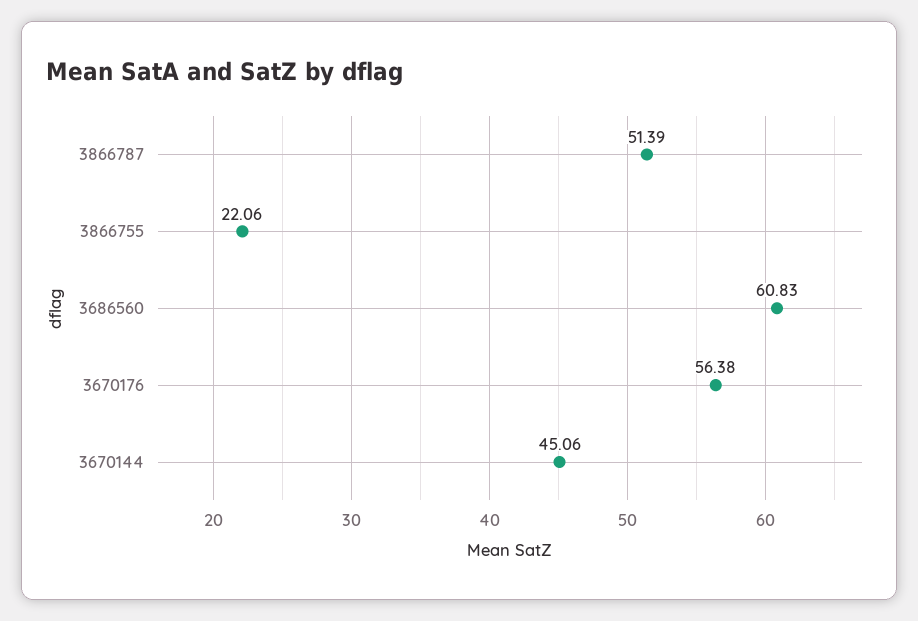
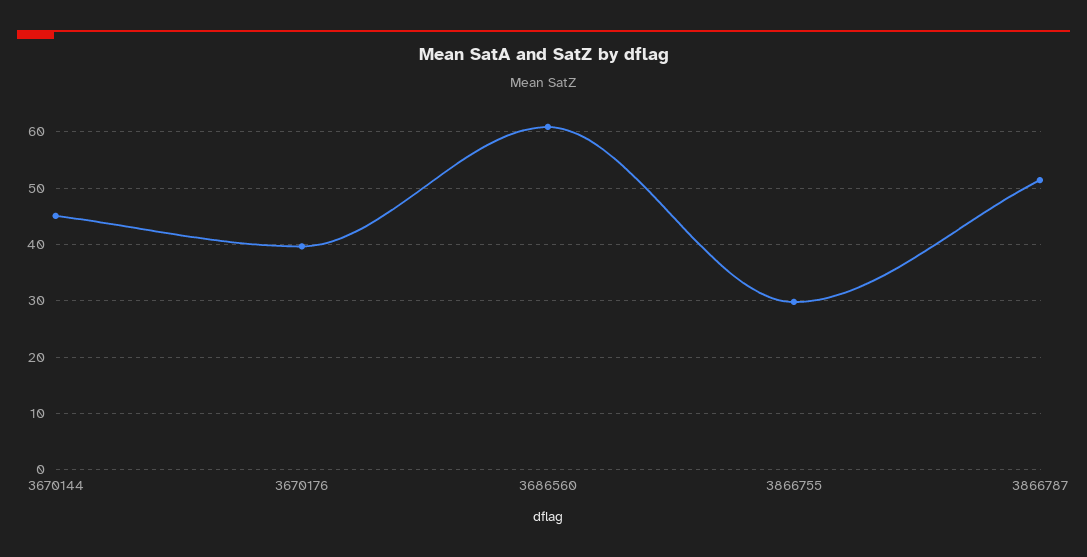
  {
    "3866787": 51.39,
-   "3866755": 22.06,
+   "3866755": 30,
    "3686560": 60.83,
-   "3670176": 56.38,
+   "3670176": 40,
    "3670144": 45.06
  }

